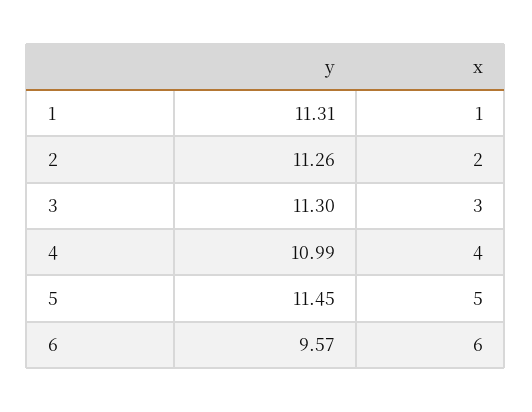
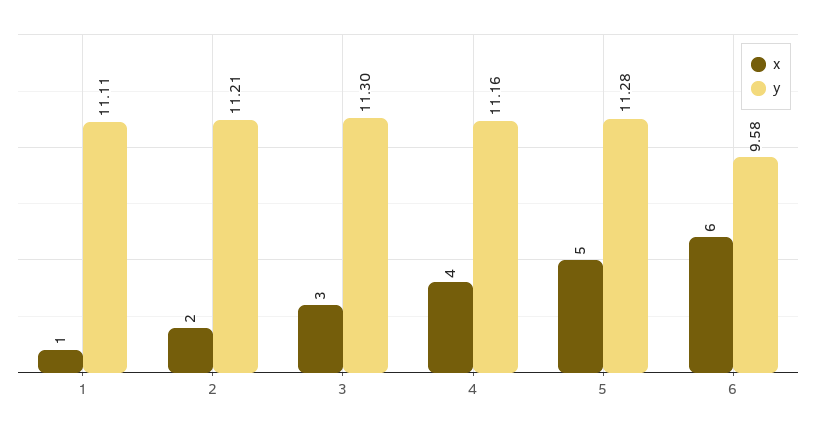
  {
    "y": {
-     "1": 11.31,
+     "1": 11.11,
-     "2": 11.26,
+     "2": 11.21,
      "3": 11.3,
-     "4": 10.99,
+     "4": 11.16,
-     "5": 11.45,
+     "5": 11.28,
-     "6": 9.57
+     "6": 9.58
    },
    "x": {
      "1": 1,
      "2": 2,
      "3": 3,
      "4": 4,
      "5": 5,
      "6": 6
    }
  }

